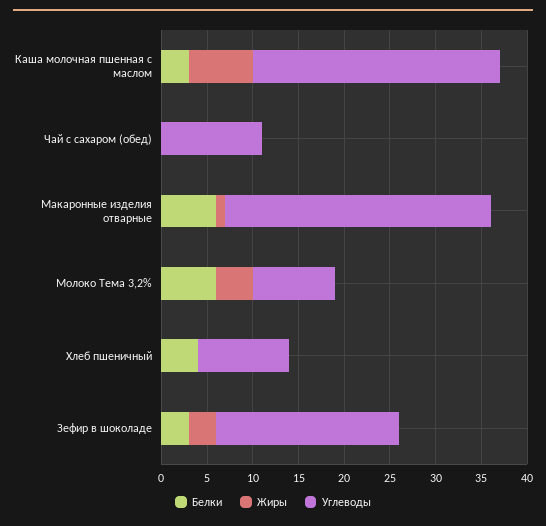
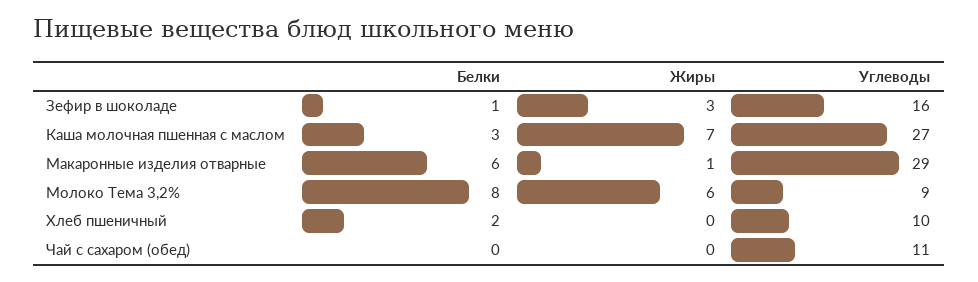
  {
    "Белки": {
      "Каша молочная пшенная с маслом": 3,
      "Чай с сахаром (обед)": 0,
      "Макаронные изделия отварные": 6,
-     "Молоко Тема 3,2%": 6,
+     "Молоко Тема 3,2%": 8,
-     "Хлеб пшеничный": 4,
+     "Хлеб пшеничный": 2,
-     "Зефир в шоколаде": 3
+     "Зефир в шоколаде": 1
    },
    "Жиры": {
      "Каша молочная пшенная с маслом": 7,
      "Чай с сахаром (обед)": 0,
      "Макаронные изделия отварные": 1,
-     "Молоко Тема 3,2%": 4,
+     "Молоко Тема 3,2%": 6,
      "Хлеб пшеничный": 0,
      "Зефир в шоколаде": 3
    },
    "Углеводы": {
      "Каша молочная пшенная с маслом": 27,
      "Чай с сахаром (обед)": 11,
      "Макаронные изделия отварные": 29,
      "Молоко Тема 3,2%": 9,
      "Хлеб пшеничный": 10,
-     "Зефир в шоколаде": 20
+     "Зефир в шоколаде": 16
    }
  }

